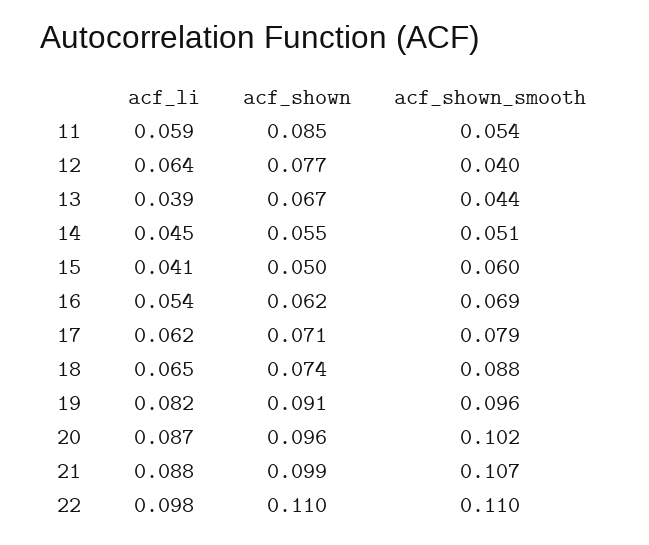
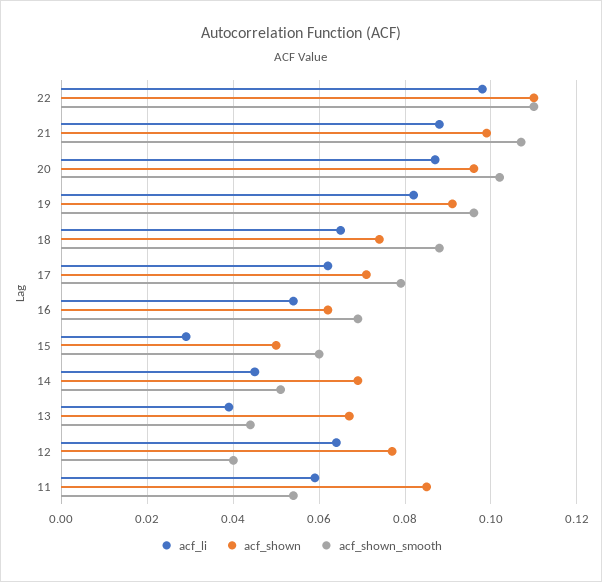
  {
    "acf_li": {
      "11": 0.059,
      "12": 0.064,
      "13": 0.039,
      "14": 0.045,
-     "15": 0.041,
+     "15": 0.03,
      "16": 0.054,
      "17": 0.062,
      "18": 0.065,
      "19": 0.082,
      "20": 0.087,
      "21": 0.088,
      "22": 0.098
    },
    "acf_shown": {
      "11": 0.085,
      "12": 0.077,
      "13": 0.067,
-     "14": 0.055,
+     "14": 0.07,
      "15": 0.05,
      "16": 0.062,
      "17": 0.071,
      "18": 0.074,
      "19": 0.091,
      "20": 0.096,
      "21": 0.099,
      "22": 0.11
    },
    "acf_shown_smooth": {
      "11": 0.054,
      "12": 0.04,
      "13": 0.044,
      "14": 0.051,
      "15": 0.06,
      "16": 0.069,
      "17": 0.079,
      "18": 0.088,
      "19": 0.096,
      "20": 0.102,
      "21": 0.107,
      "22": 0.11
    }
  }

